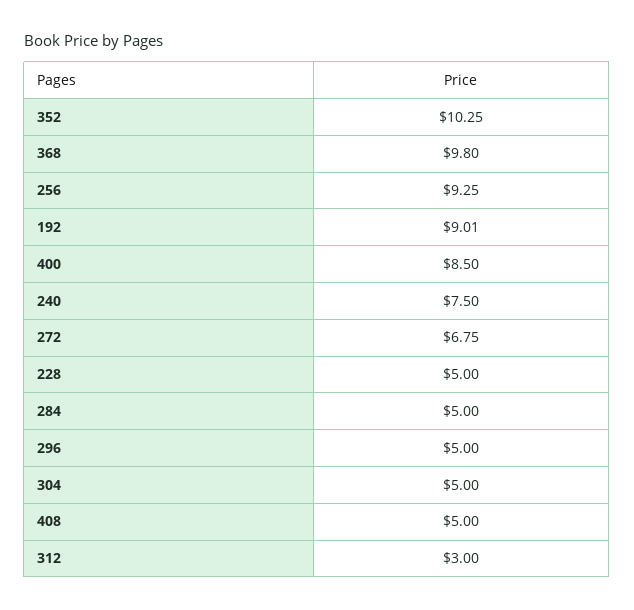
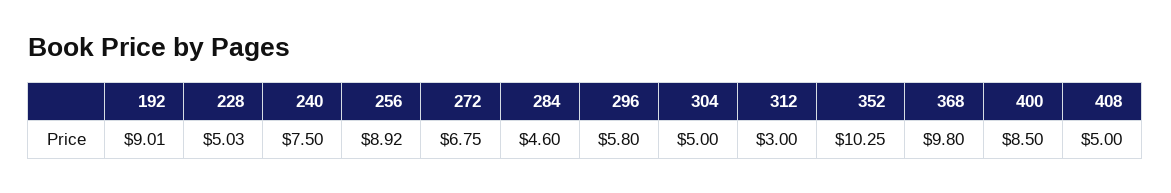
  {
    "352": 10.25,
    "368": 9.8,
-   "256": 9.25,
+   "256": 8.92,
    "192": 9.01,
    "400": 8.5,
    "240": 7.5,
    "272": 6.75,
-   "228": 5,
+   "228": 5.03,
-   "284": 5,
+   "284": 4.6,
-   "296": 5,
+   "296": 5.8,
    "304": 5,
    "408": 5,
    "312": 3
  }

